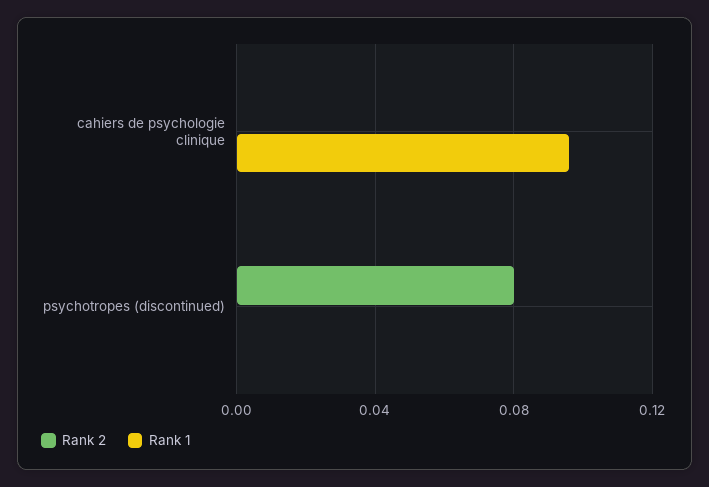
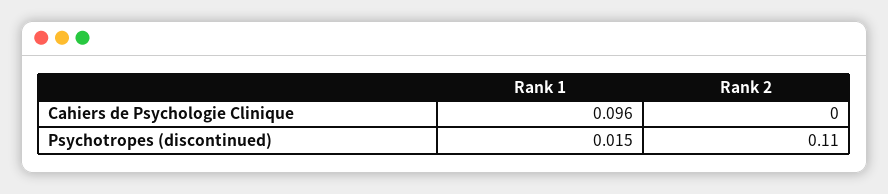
  {
    "Rank 2": {
      "cahiers de psychologie clinique": 0,
-     "psychotropes (discontinued)": 0.08
+     "psychotropes (discontinued)": 0.11
    },
    "Rank 1": {
      "cahiers de psychologie clinique": 0.096,
-     "psychotropes (discontinued)": 0
+     "psychotropes (discontinued)": 0.015
    }
  }

